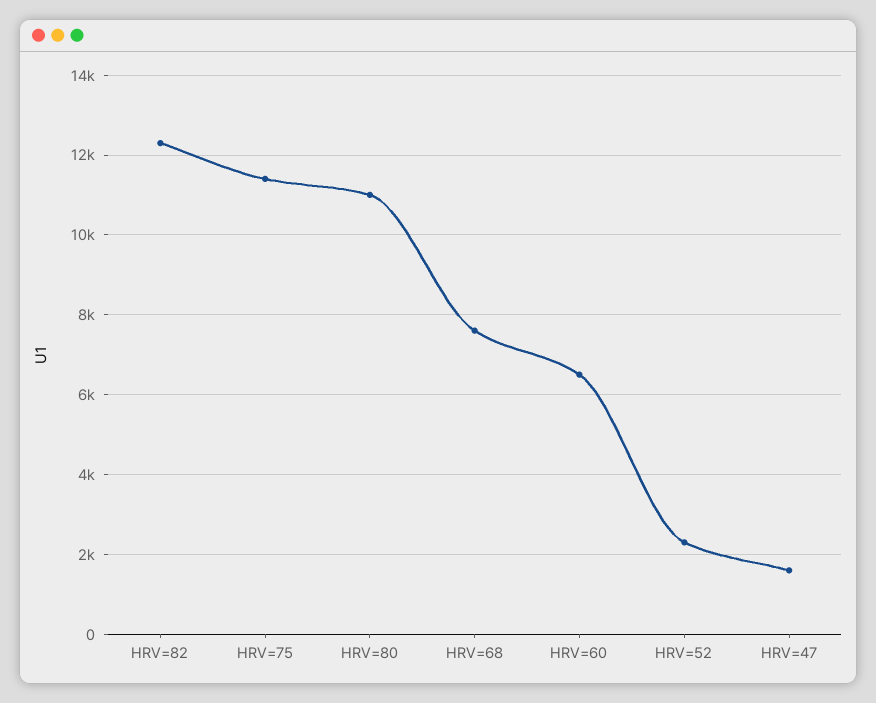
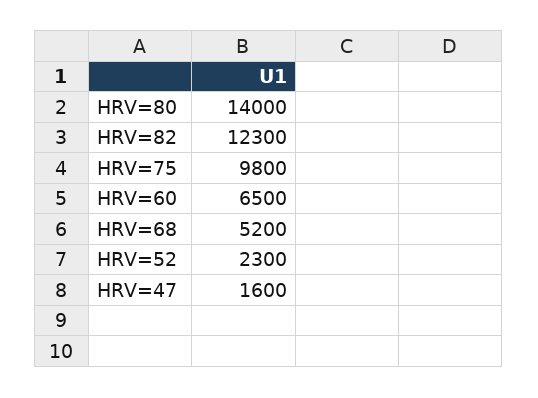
  {
    "HRV=82": 12300,
-   "HRV=75": 11400,
+   "HRV=75": 9800,
-   "HRV=80": 11000,
+   "HRV=80": 14000,
-   "HRV=68": 7600,
+   "HRV=68": 5200,
    "HRV=60": 6500,
    "HRV=52": 2300,
    "HRV=47": 1600
  }

